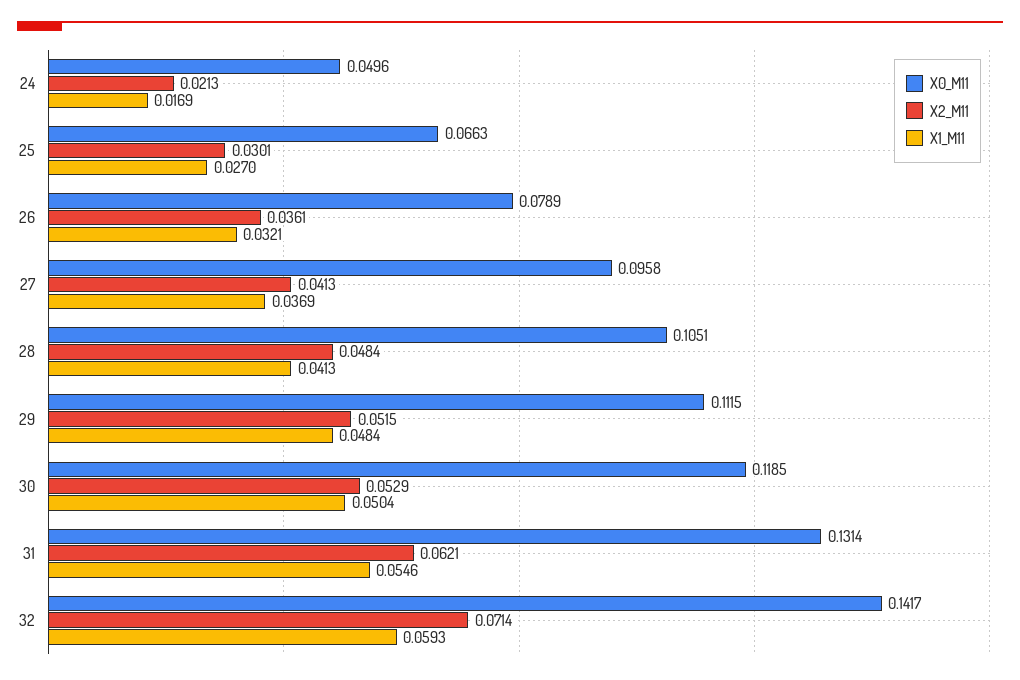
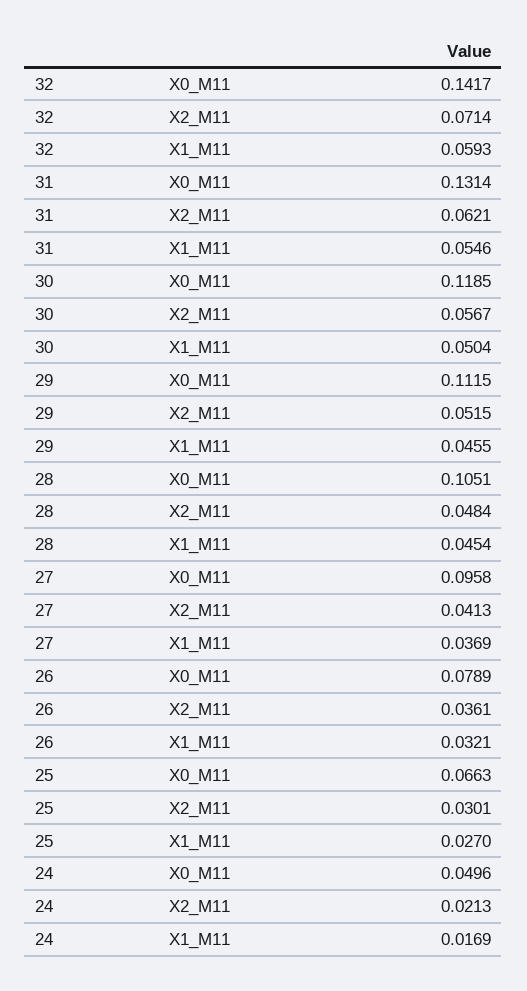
  {
    "X0_M11": {
      "24": 0.0496,
      "25": 0.0663,
      "26": 0.0789,
      "27": 0.0958,
      "28": 0.1051,
      "29": 0.1115,
      "30": 0.1185,
      "31": 0.1314,
      "32": 0.1417
    },
    "X2_M11": {
      "24": 0.0213,
      "25": 0.0301,
      "26": 0.0361,
      "27": 0.0413,
      "28": 0.0484,
      "29": 0.0515,
-     "30": 0.0529,
+     "30": 0.0567,
      "31": 0.0621,
      "32": 0.0714
    },
    "X1_M11": {
      "24": 0.0169,
      "25": 0.027,
      "26": 0.0321,
      "27": 0.0369,
-     "28": 0.0413,
+     "28": 0.0454,
-     "29": 0.0484,
+     "29": 0.0455,
      "30": 0.0504,
      "31": 0.0546,
      "32": 0.0593
    }
  }

